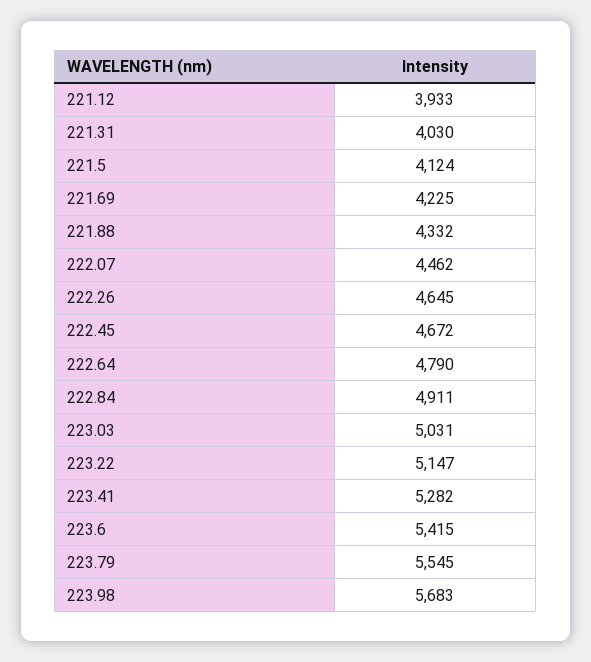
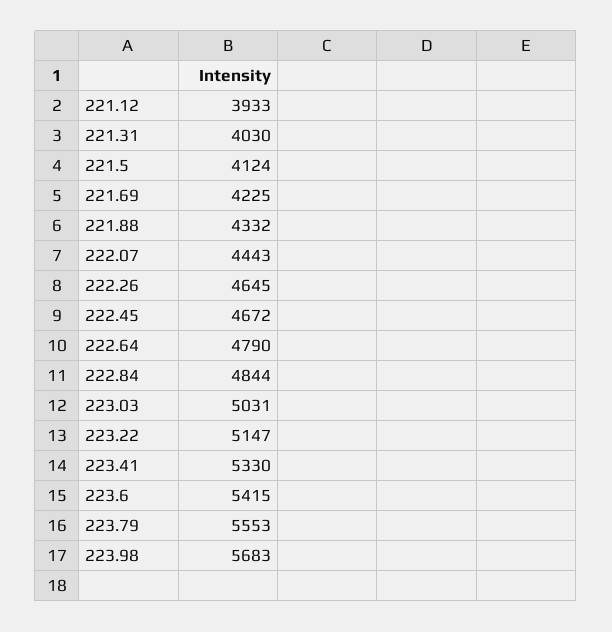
  {
    "221.12": 3933,
    "221.31": 4030,
    "221.5": 4124,
    "221.69": 4225,
    "221.88": 4332,
-   "222.07": 4462,
+   "222.07": 4443,
    "222.26": 4645,
    "222.45": 4672,
    "222.64": 4790,
-   "222.84": 4911,
+   "222.84": 4844,
    "223.03": 5031,
    "223.22": 5147,
-   "223.41": 5282,
+   "223.41": 5330,
    "223.6": 5415,
-   "223.79": 5545,
+   "223.79": 5553,
    "223.98": 5683
  }

